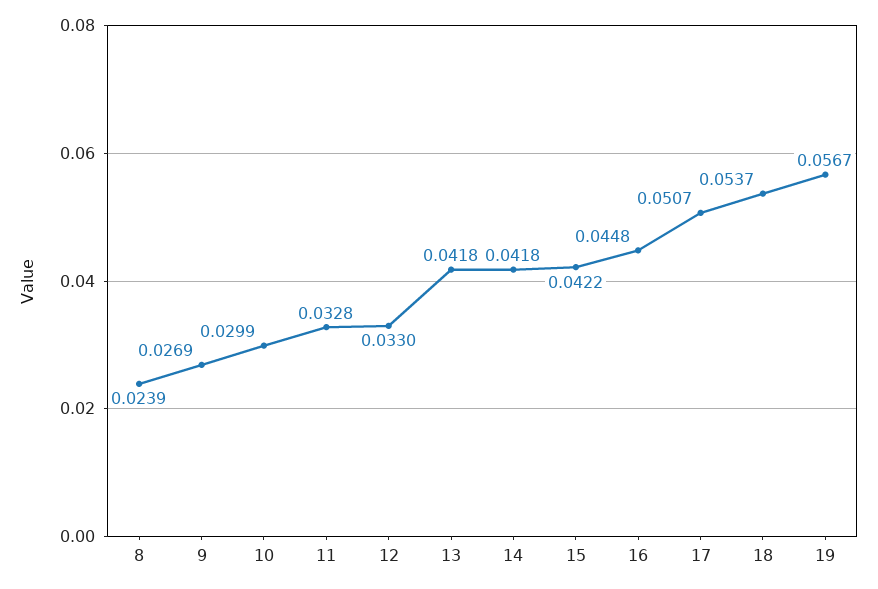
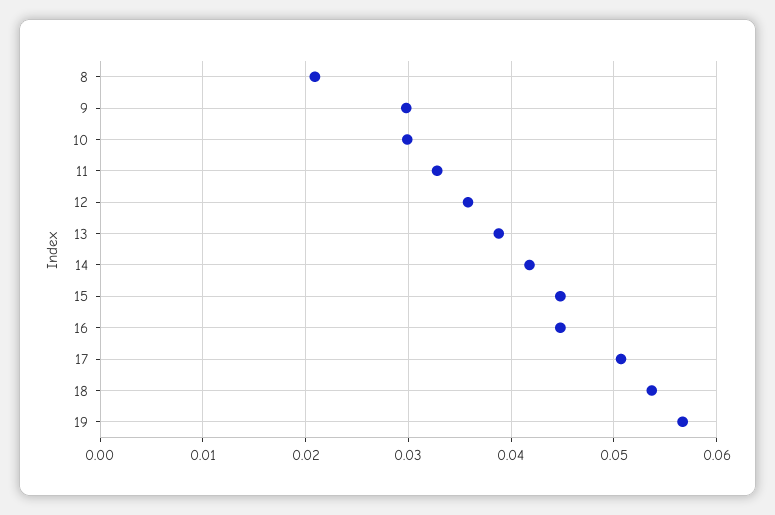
  {
-   "8": 0.0239,
+   "8": 0.021,
-   "9": 0.0269,
+   "9": 0.03,
    "10": 0.0299,
    "11": 0.0328,
-   "12": 0.033,
+   "12": 0.036,
-   "13": 0.0418,
+   "13": 0.039,
    "14": 0.0418,
-   "15": 0.0422,
+   "15": 0.045,
    "16": 0.0448,
    "17": 0.0507,
    "18": 0.0537,
    "19": 0.0567
  }

